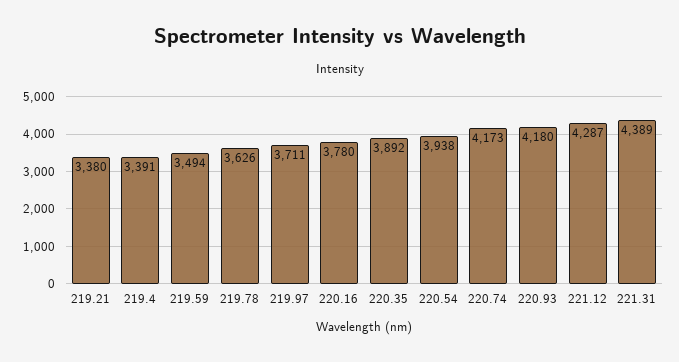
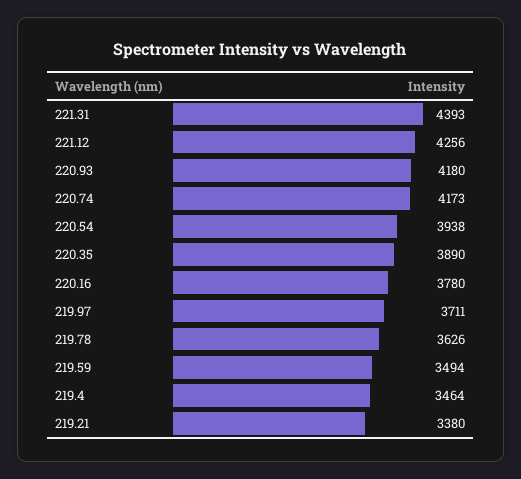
  {
    "219.21": 3380,
-   "219.4": 3391,
+   "219.4": 3464,
    "219.59": 3494,
    "219.78": 3626,
    "219.97": 3711,
    "220.16": 3780,
-   "220.35": 3892,
+   "220.35": 3890,
    "220.54": 3938,
    "220.74": 4173,
    "220.93": 4180,
-   "221.12": 4287,
+   "221.12": 4256,
-   "221.31": 4389
+   "221.31": 4393
  }

